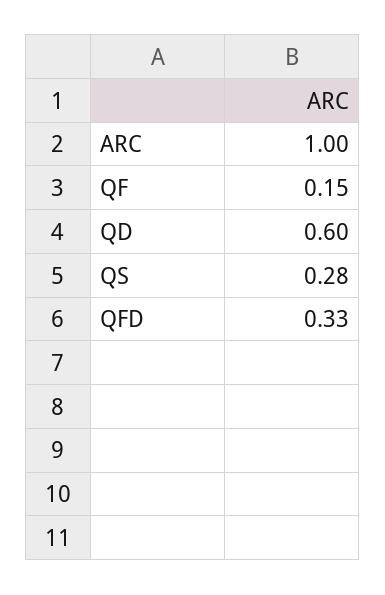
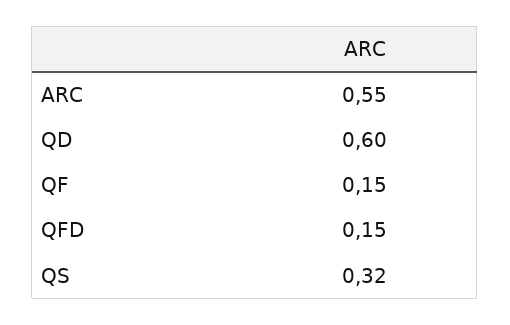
  {
-   "ARC": 1,
+   "ARC": 0.55,
    "QF": 0.15,
    "QD": 0.6,
-   "QS": 0.28,
+   "QS": 0.32,
-   "QFD": 0.33
+   "QFD": 0.15
  }

